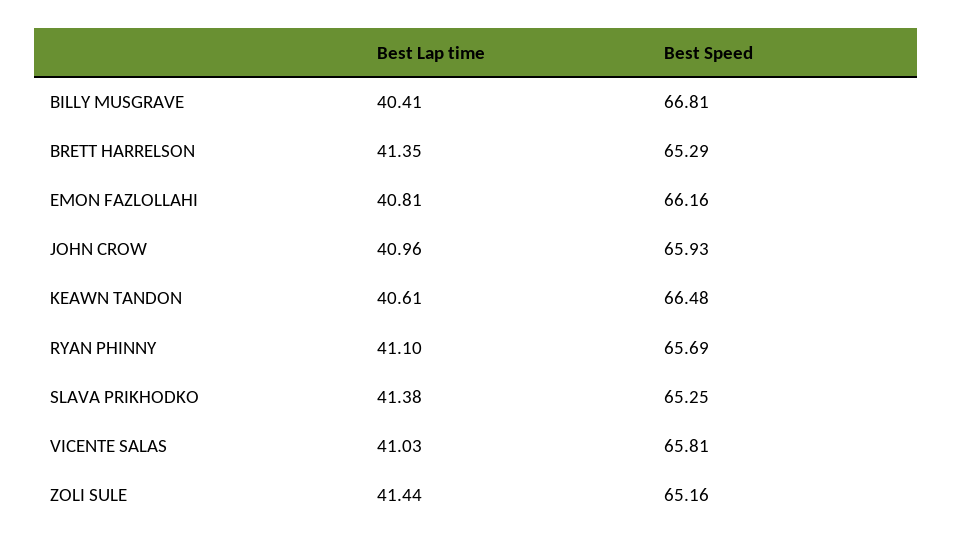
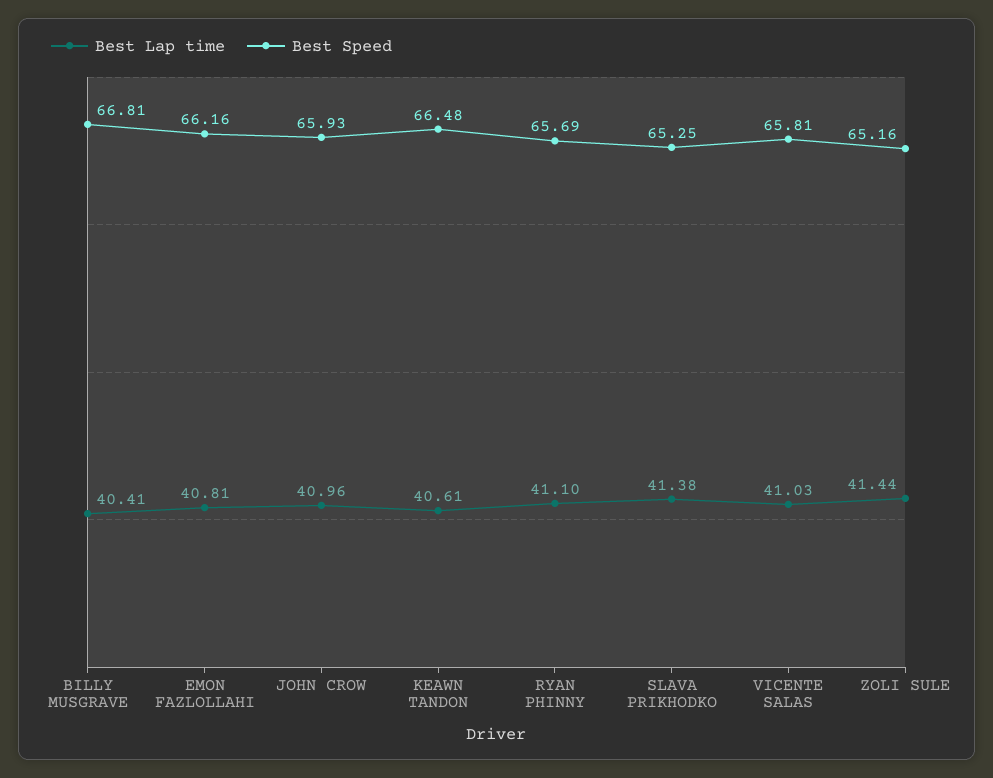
  {
    "Best Lap time": {
      "BILLY MUSGRAVE": 40.41,
-     "BRETT HARRELSON": 41.35,
      "EMON FAZLOLLAHI": 40.81,
      "JOHN CROW": 40.96,
      "KEAWN TANDON": 40.61,
      "RYAN PHINNY": 41.1,
      "SLAVA PRIKHODKO": 41.38,
      "VICENTE SALAS": 41.03,
      "ZOLI SULE": 41.44
    },
    "Best Speed": {
      "BILLY MUSGRAVE": 66.81,
-     "BRETT HARRELSON": 65.29,
      "EMON FAZLOLLAHI": 66.16,
      "JOHN CROW": 65.93,
      "KEAWN TANDON": 66.48,
      "RYAN PHINNY": 65.69,
      "SLAVA PRIKHODKO": 65.25,
      "VICENTE SALAS": 65.81,
      "ZOLI SULE": 65.16
    }
  }

